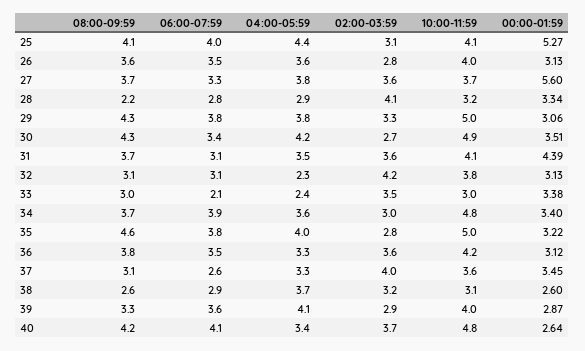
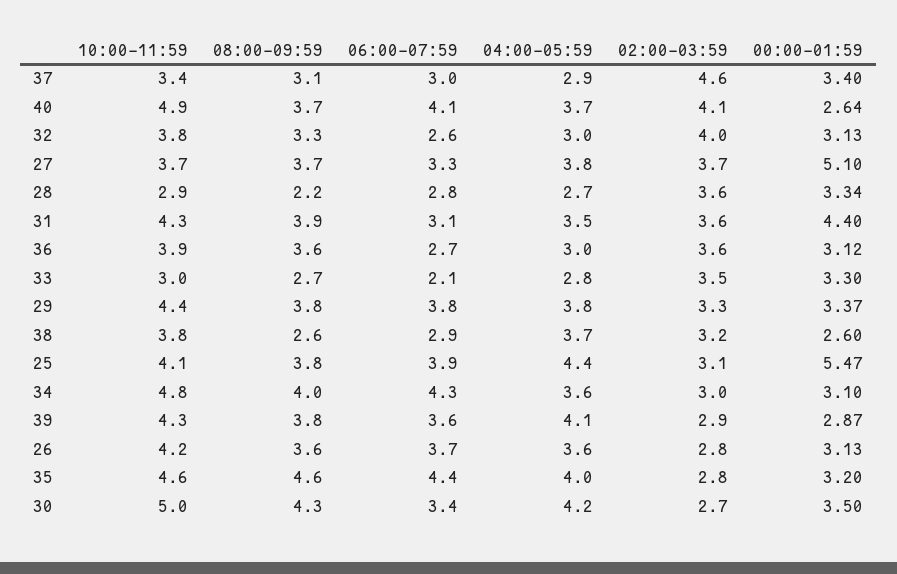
  {
    "08:00-09:59": {
-     "25": 4.1,
+     "25": 3.8,
      "26": 3.6,
      "27": 3.7,
      "28": 2.2,
-     "29": 4.3,
+     "29": 3.8,
      "30": 4.3,
-     "31": 3.7,
+     "31": 3.9,
-     "32": 3.1,
+     "32": 3.3,
-     "33": 3,
+     "33": 2.7,
-     "34": 3.7,
+     "34": 4,
      "35": 4.6,
-     "36": 3.8,
+     "36": 3.6,
      "37": 3.1,
      "38": 2.6,
-     "39": 3.3,
+     "39": 3.8,
-     "40": 4.2
+     "40": 3.7
    },
    "06:00-07:59": {
-     "25": 4,
+     "25": 3.9,
-     "26": 3.5,
+     "26": 3.7,
      "27": 3.3,
      "28": 2.8,
      "29": 3.8,
      "30": 3.4,
      "31": 3.1,
-     "32": 3.1,
+     "32": 2.6,
      "33": 2.1,
-     "34": 3.9,
+     "34": 4.3,
-     "35": 3.8,
+     "35": 4.4,
-     "36": 3.5,
+     "36": 2.7,
-     "37": 2.6,
+     "37": 3,
      "38": 2.9,
      "39": 3.6,
      "40": 4.1
    },
    "04:00-05:59": {
      "25": 4.4,
      "26": 3.6,
      "27": 3.8,
-     "28": 2.9,
+     "28": 2.7,
      "29": 3.8,
      "30": 4.2,
      "31": 3.5,
-     "32": 2.3,
+     "32": 3,
-     "33": 2.4,
+     "33": 2.8,
      "34": 3.6,
      "35": 4,
-     "36": 3.3,
+     "36": 3,
-     "37": 3.3,
+     "37": 2.9,
      "38": 3.7,
      "39": 4.1,
-     "40": 3.4
+     "40": 3.7
    },
    "02:00-03:59": {
      "25": 3.1,
      "26": 2.8,
-     "27": 3.6,
+     "27": 3.7,
-     "28": 4.1,
+     "28": 3.6,
      "29": 3.3,
      "30": 2.7,
      "31": 3.6,
-     "32": 4.2,
+     "32": 4,
      "33": 3.5,
      "34": 3,
      "35": 2.8,
      "36": 3.6,
-     "37": 4,
+     "37": 4.6,
      "38": 3.2,
      "39": 2.9,
-     "40": 3.7
+     "40": 4.1
    },
    "10:00-11:59": {
      "25": 4.1,
-     "26": 4,
+     "26": 4.2,
      "27": 3.7,
-     "28": 3.2,
+     "28": 2.9,
-     "29": 5,
+     "29": 4.4,
-     "30": 4.9,
+     "30": 5,
-     "31": 4.1,
+     "31": 4.3,
      "32": 3.8,
      "33": 3,
      "34": 4.8,
-     "35": 5,
+     "35": 4.6,
-     "36": 4.2,
+     "36": 3.9,
-     "37": 3.6,
+     "37": 3.4,
-     "38": 3.1,
+     "38": 3.8,
-     "39": 4,
+     "39": 4.3,
-     "40": 4.8
+     "40": 4.9
    },
    "00:00-01:59": {
-     "25": 5.27,
+     "25": 5.47,
      "26": 3.13,
-     "27": 5.6,
+     "27": 5.1,
      "28": 3.34,
-     "29": 3.06,
+     "29": 3.37,
-     "30": 3.51,
+     "30": 3.5,
-     "31": 4.39,
+     "31": 4.4,
      "32": 3.13,
-     "33": 3.38,
+     "33": 3.3,
-     "34": 3.4,
+     "34": 3.1,
-     "35": 3.22,
+     "35": 3.2,
      "36": 3.12,
-     "37": 3.45,
+     "37": 3.4,
      "38": 2.6,
      "39": 2.87,
      "40": 2.64
    }
  }

